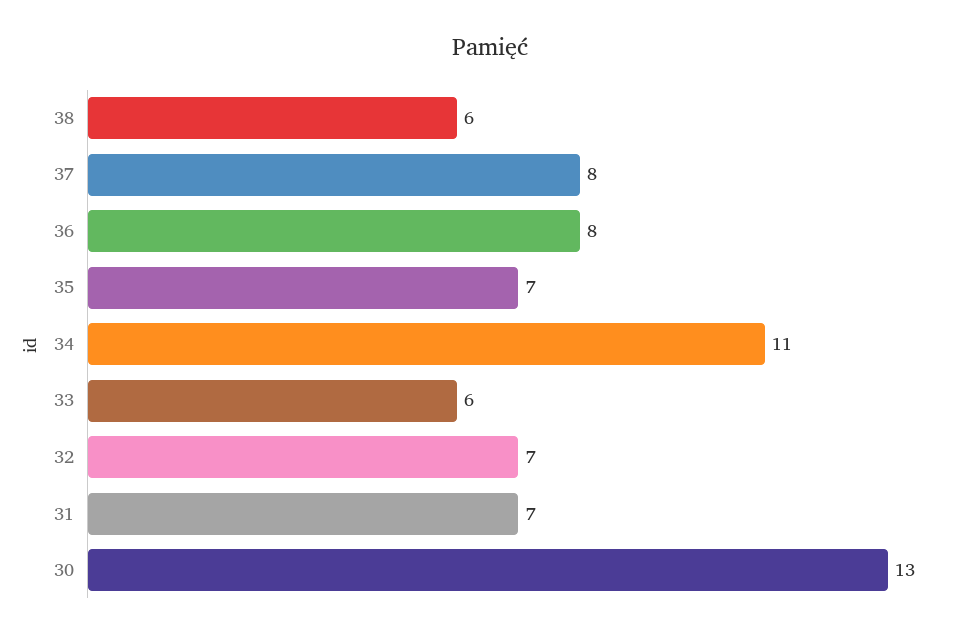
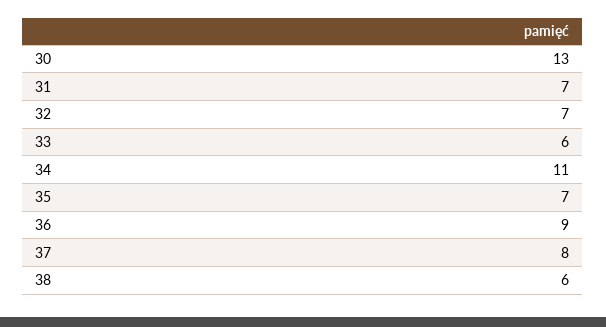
  {
    "38": 6,
    "37": 8,
-   "36": 8,
+   "36": 9,
    "35": 7,
    "34": 11,
    "33": 6,
    "32": 7,
    "31": 7,
    "30": 13
  }

